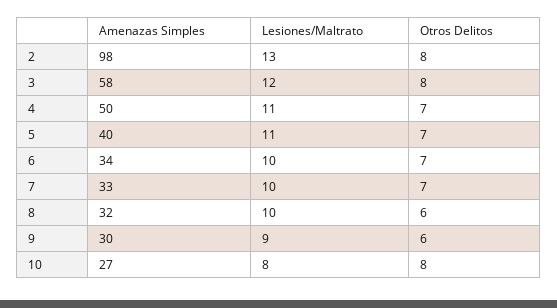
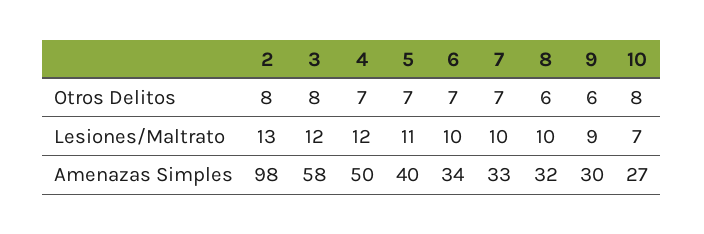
  {
    "Amenazas Simples": {
      "2": 98,
      "3": 58,
      "4": 50,
      "5": 40,
      "6": 34,
      "7": 33,
      "8": 32,
      "9": 30,
      "10": 27
    },
    "Lesiones/Maltrato": {
      "2": 13,
      "3": 12,
-     "4": 11,
+     "4": 12,
      "5": 11,
      "6": 10,
      "7": 10,
      "8": 10,
      "9": 9,
-     "10": 8
+     "10": 7
    },
    "Otros Delitos": {
      "2": 8,
      "3": 8,
      "4": 7,
      "5": 7,
      "6": 7,
      "7": 7,
      "8": 6,
      "9": 6,
      "10": 8
    }
  }

